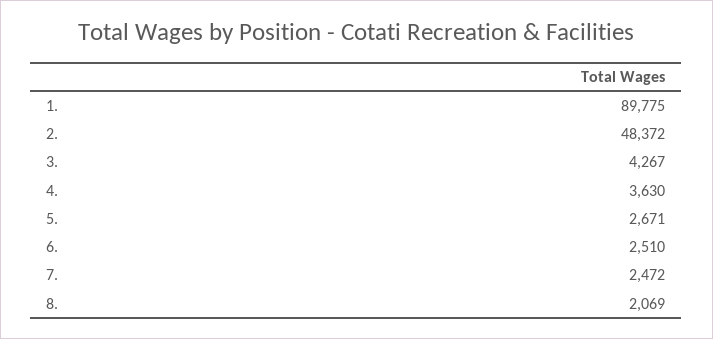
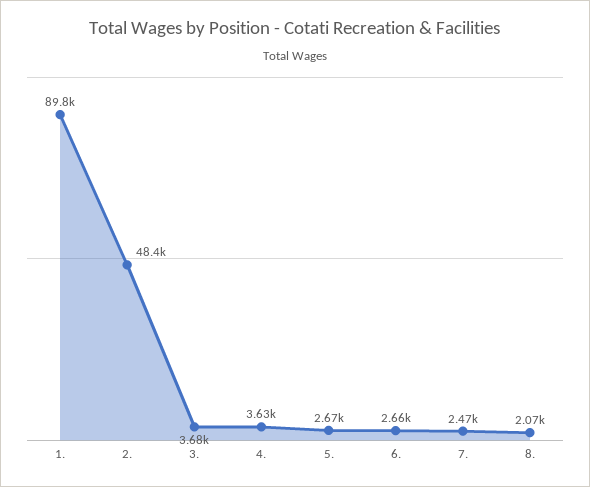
  {
    "1.": 89775,
    "2.": 48372,
-   "3.": 4267,
+   "3.": 3680,
    "4.": 3630,
    "5.": 2671,
-   "6.": 2510,
+   "6.": 2660,
    "7.": 2472,
    "8.": 2069
  }

